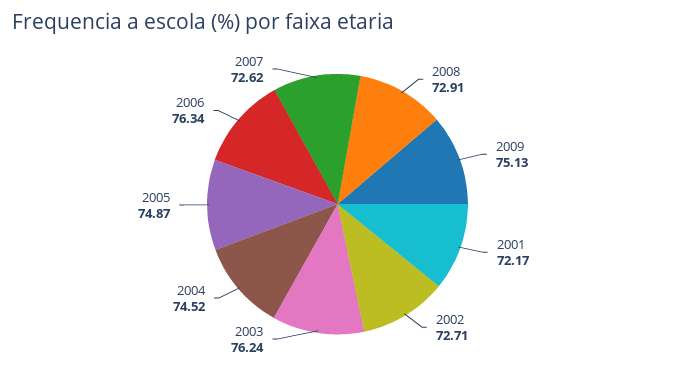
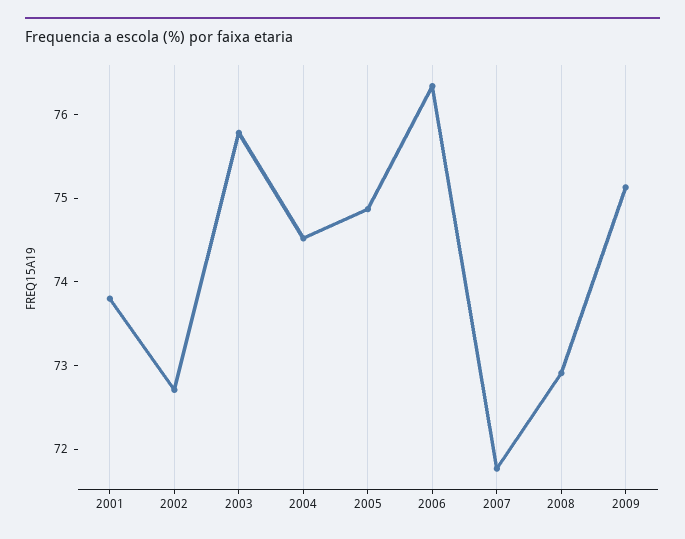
  {
    "2008": 72.91,
    "2009": 75.13,
-   "2001": 72.17,
+   "2001": 73.8,
    "2002": 72.71,
-   "2003": 76.24,
+   "2003": 75.8,
    "2004": 74.52,
    "2005": 74.87,
    "2006": 76.34,
-   "2007": 72.62
+   "2007": 71.8
  }

